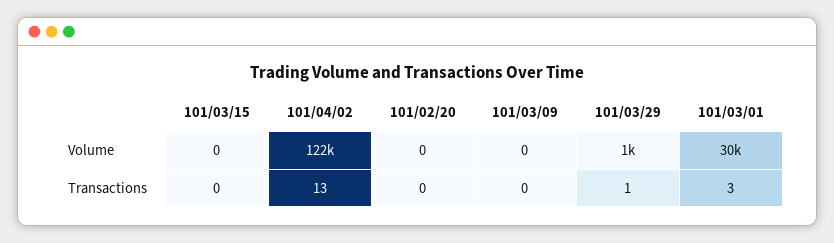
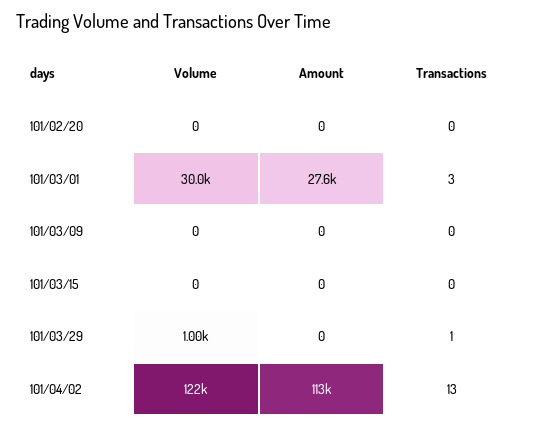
  {
    "101/03/15": {
      "Volume": 0,
-     "Transactions": 0
+     "Transactions": 0,
+     "Amount": 0
    },
    "101/04/02": {
      "Volume": 122000,
-     "Transactions": 13
+     "Transactions": 13,
+     "Amount": 113000
    },
    "101/02/20": {
      "Volume": 0,
-     "Transactions": 0
+     "Transactions": 0,
+     "Amount": 0
    },
    "101/03/09": {
      "Volume": 0,
-     "Transactions": 0
+     "Transactions": 0,
+     "Amount": 0
    },
    "101/03/29": {
      "Volume": 1000,
-     "Transactions": 1
+     "Transactions": 1,
+     "Amount": 0
    },
    "101/03/01": {
      "Volume": 30000,
-     "Transactions": 3
+     "Transactions": 3,
+     "Amount": 27600
    }
  }

